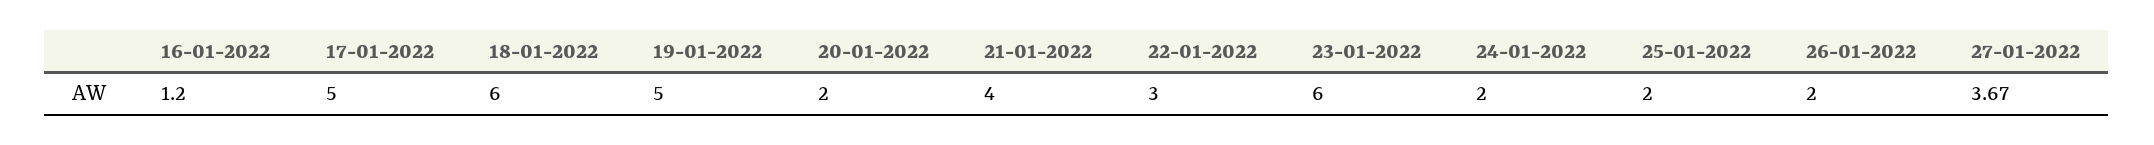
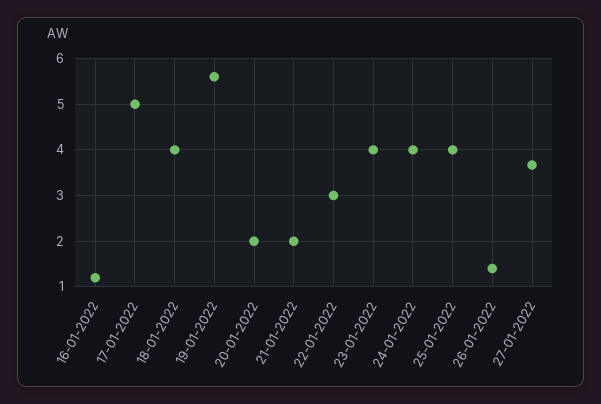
  {
    "16-01-2022": 1.2,
    "17-01-2022": 5,
-   "18-01-2022": 6,
+   "18-01-2022": 4,
-   "19-01-2022": 5,
+   "19-01-2022": 5.6,
    "20-01-2022": 2,
-   "21-01-2022": 4,
+   "21-01-2022": 2,
    "22-01-2022": 3,
-   "23-01-2022": 6,
+   "23-01-2022": 4,
-   "24-01-2022": 2,
+   "24-01-2022": 4,
-   "25-01-2022": 2,
+   "25-01-2022": 4,
-   "26-01-2022": 2,
+   "26-01-2022": 1.4,
    "27-01-2022": 3.67
  }

